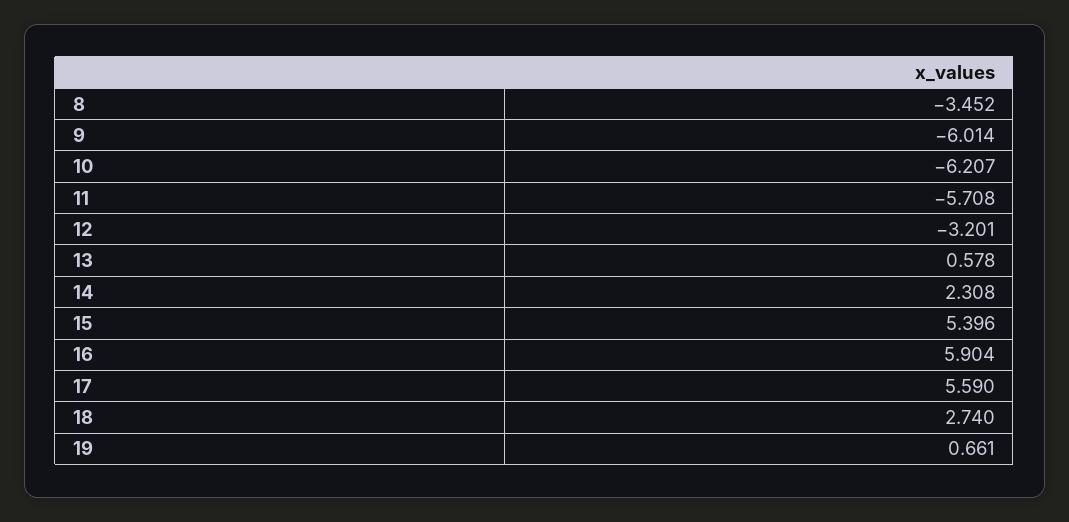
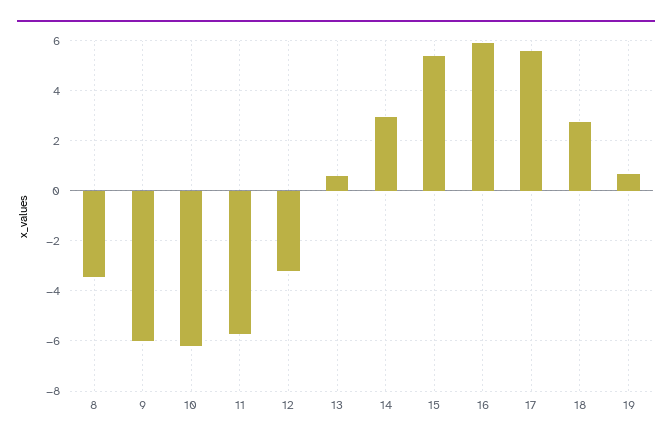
  {
    "8": -3.452,
    "9": -6.014,
    "10": -6.207,
    "11": -5.708,
    "12": -3.201,
    "13": 0.578,
-   "14": 2.308,
+   "14": 3,
    "15": 5.396,
    "16": 5.904,
    "17": 5.59,
    "18": 2.74,
    "19": 0.661
  }

